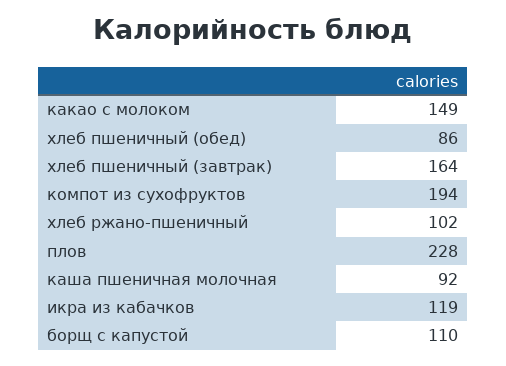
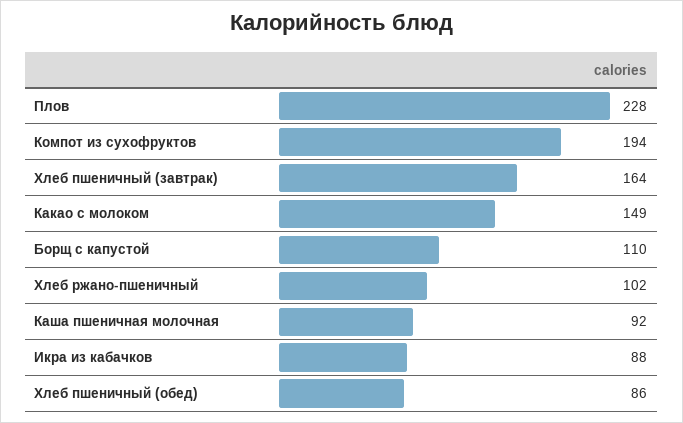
  {
    "какао с молоком": 149,
    "хлеб пшеничный (обед)": 86,
    "хлеб пшеничный (завтрак)": 164,
    "компот из сухофруктов": 194,
    "хлеб ржано-пшеничный": 102,
    "плов": 228,
    "каша пшеничная молочная": 92,
-   "икра из кабачков": 119,
+   "икра из кабачков": 88,
    "борщ с капустой": 110
  }

